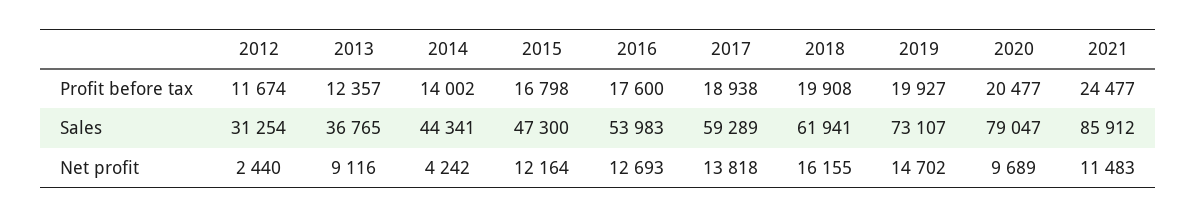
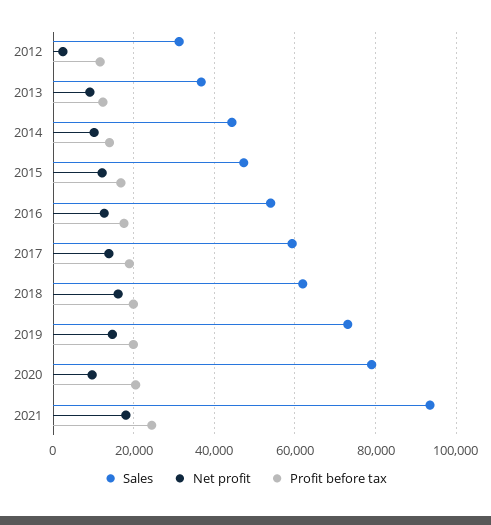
  {
    "Profit before tax": {
      "2012": 11674,
      "2013": 12357,
      "2014": 14002,
      "2015": 16798,
      "2016": 17600,
      "2017": 18938,
      "2018": 19908,
      "2019": 19927,
      "2020": 20477,
      "2021": 24477
    },
    "Sales": {
      "2012": 31254,
      "2013": 36765,
      "2014": 44341,
      "2015": 47300,
      "2016": 53983,
      "2017": 59289,
      "2018": 61941,
      "2019": 73107,
      "2020": 79047,
-     "2021": 85912
+     "2021": 94000
    },
    "Net profit": {
      "2012": 2440,
      "2013": 9116,
-     "2014": 4242,
+     "2014": 10000,
      "2015": 12164,
      "2016": 12693,
      "2017": 13818,
      "2018": 16155,
      "2019": 14702,
      "2020": 9689,
-     "2021": 11483
+     "2021": 18000
    }
  }

